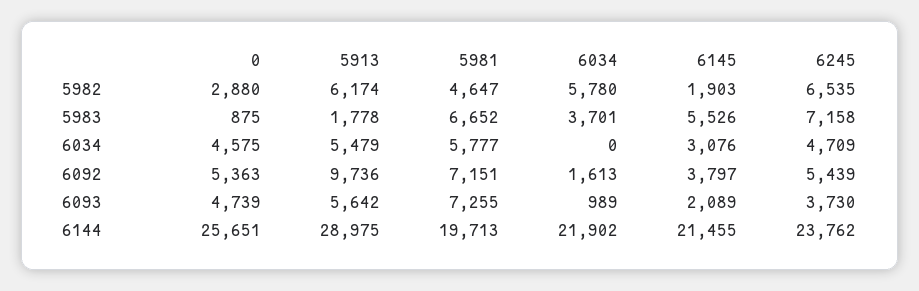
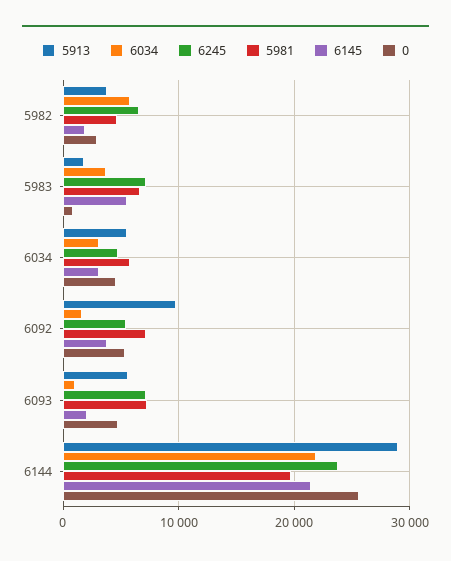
  {
    "0": {
      "5982": 2880,
      "5983": 875,
      "6034": 4575,
      "6092": 5363,
      "6093": 4739,
      "6144": 25651
    },
    "5913": {
-     "5982": 6174,
+     "5982": 4000,
      "5983": 1778,
      "6034": 5479,
      "6092": 9736,
      "6093": 5642,
      "6144": 28975
    },
    "5981": {
      "5982": 4647,
      "5983": 6652,
      "6034": 5777,
      "6092": 7151,
      "6093": 7255,
      "6144": 19713
    },
    "6034": {
      "5982": 5780,
      "5983": 3701,
-     "6034": 0,
+     "6034": 3000,
      "6092": 1613,
      "6093": 989,
      "6144": 21902
    },
    "6145": {
      "5982": 1903,
      "5983": 5526,
      "6034": 3076,
      "6092": 3797,
      "6093": 2089,
      "6144": 21455
    },
    "6245": {
      "5982": 6535,
      "5983": 7158,
      "6034": 4709,
      "6092": 5439,
-     "6093": 3730,
+     "6093": 7000,
      "6144": 23762
    }
  }

